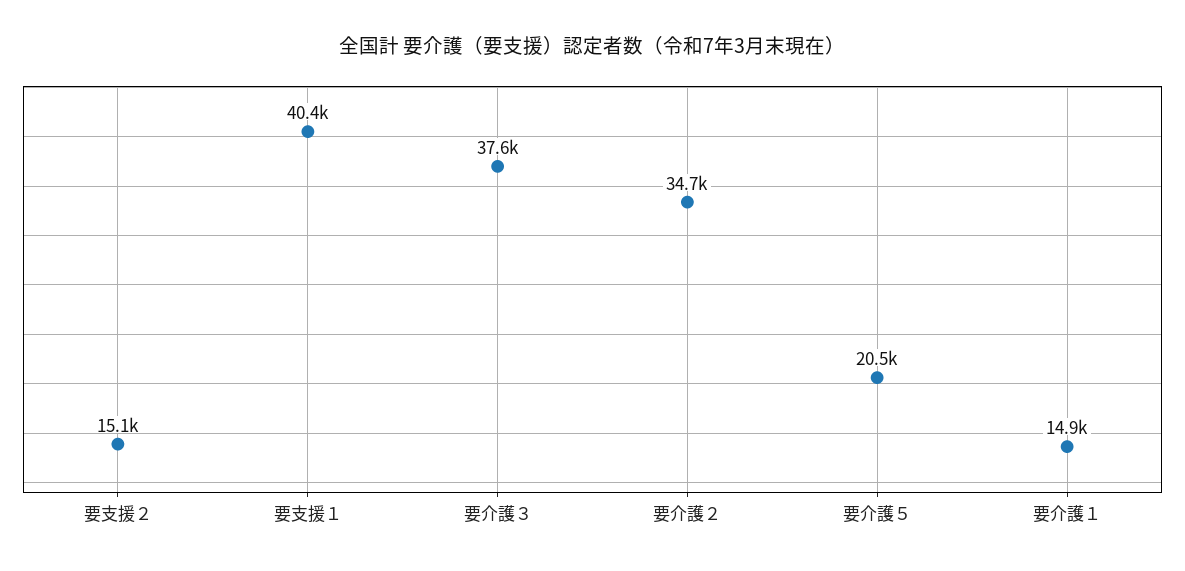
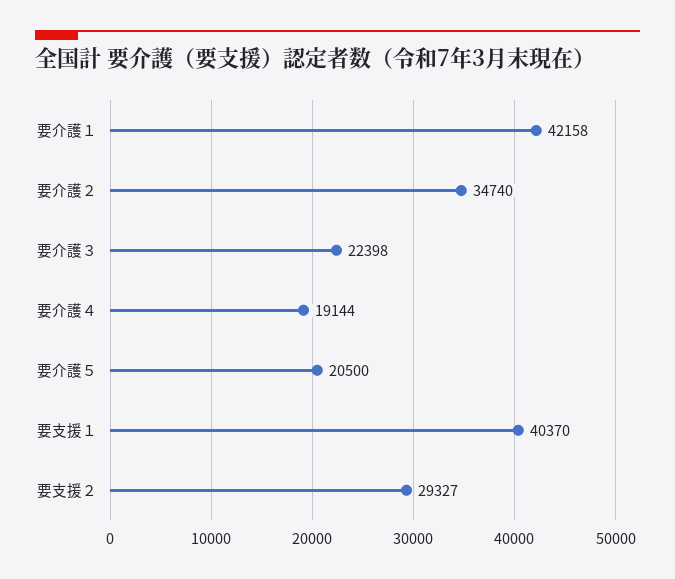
  {
-   "要支援２": 15100,
+   "要支援２": 29327,
    "要支援１": 40370,
-   "要介護３": 37600,
+   "要介護３": 22398,
    "要介護２": 34740,
    "要介護５": 20500,
-   "要介護１": 14900
+   "要介護１": 42158,
+   "要介護４": 19144
  }

